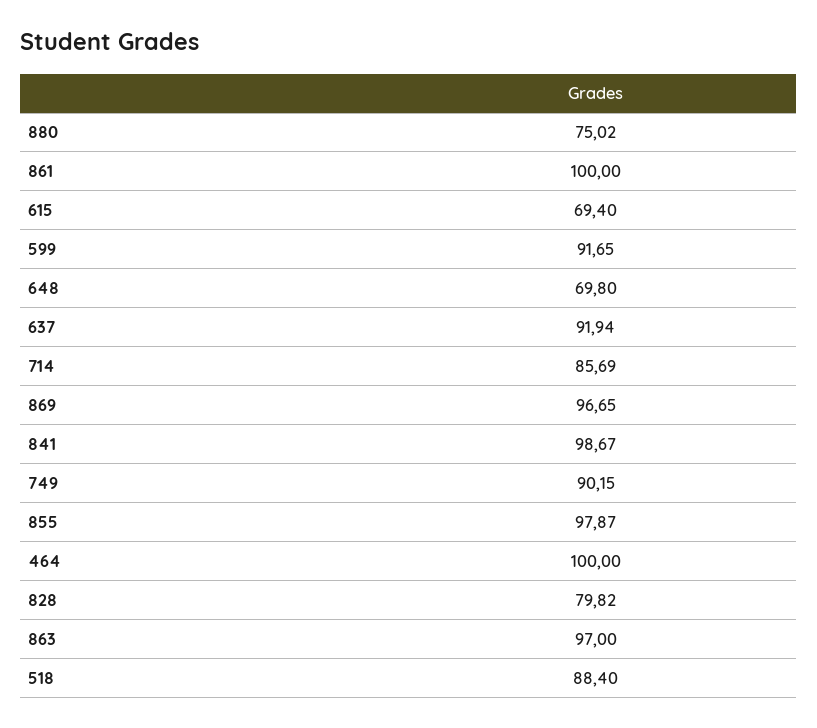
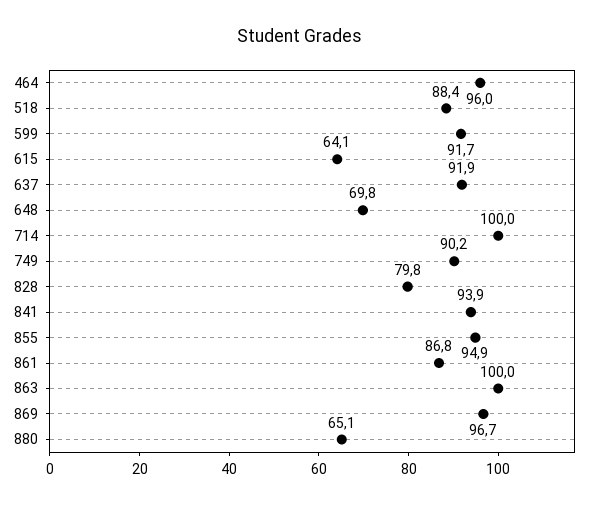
  {
-   "880": 75.02,
+   "880": 65.1,
-   "861": 100,
+   "861": 86.8,
-   "615": 69.4,
+   "615": 64.1,
    "599": 91.65,
    "648": 69.8,
    "637": 91.94,
-   "714": 85.69,
+   "714": 100,
    "869": 96.65,
-   "841": 98.67,
+   "841": 93.9,
    "749": 90.15,
-   "855": 97.87,
+   "855": 94.9,
-   "464": 100,
+   "464": 96,
    "828": 79.82,
-   "863": 97,
+   "863": 100,
    "518": 88.4
  }

